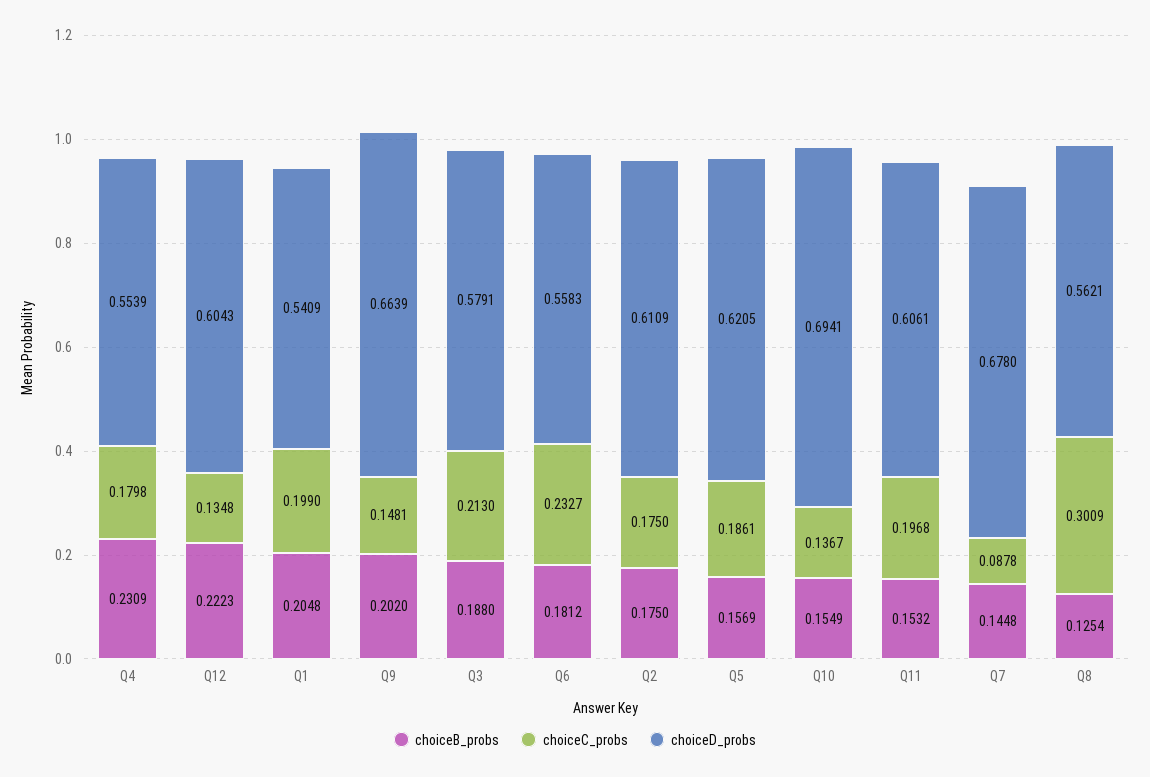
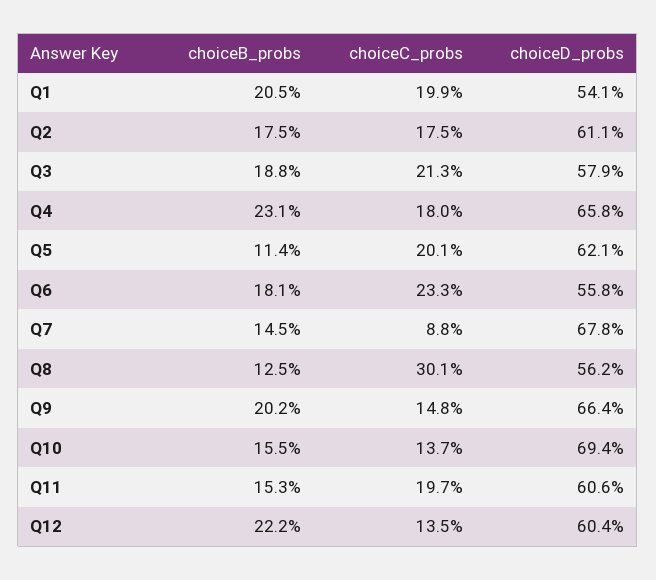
  {
    "choiceB_probs": {
      "Q4": 0.2309,
      "Q12": 0.2223,
      "Q1": 0.2048,
      "Q9": 0.202,
      "Q3": 0.188,
      "Q6": 0.1812,
      "Q2": 0.175,
-     "Q5": 0.1569,
+     "Q5": 0.114,
      "Q10": 0.1549,
      "Q11": 0.1532,
      "Q7": 0.1448,
      "Q8": 0.1254
    },
    "choiceC_probs": {
      "Q4": 0.1798,
      "Q12": 0.1348,
      "Q1": 0.199,
      "Q9": 0.1481,
      "Q3": 0.213,
      "Q6": 0.2327,
      "Q2": 0.175,
-     "Q5": 0.1861,
+     "Q5": 0.201,
      "Q10": 0.1367,
      "Q11": 0.1968,
      "Q7": 0.0878,
      "Q8": 0.3009
    },
    "choiceD_probs": {
-     "Q4": 0.5539,
+     "Q4": 0.658,
      "Q12": 0.6043,
      "Q1": 0.5409,
      "Q9": 0.6639,
      "Q3": 0.5791,
      "Q6": 0.5583,
      "Q2": 0.6109,
      "Q5": 0.6205,
      "Q10": 0.6941,
      "Q11": 0.6061,
      "Q7": 0.678,
      "Q8": 0.5621
    }
  }

